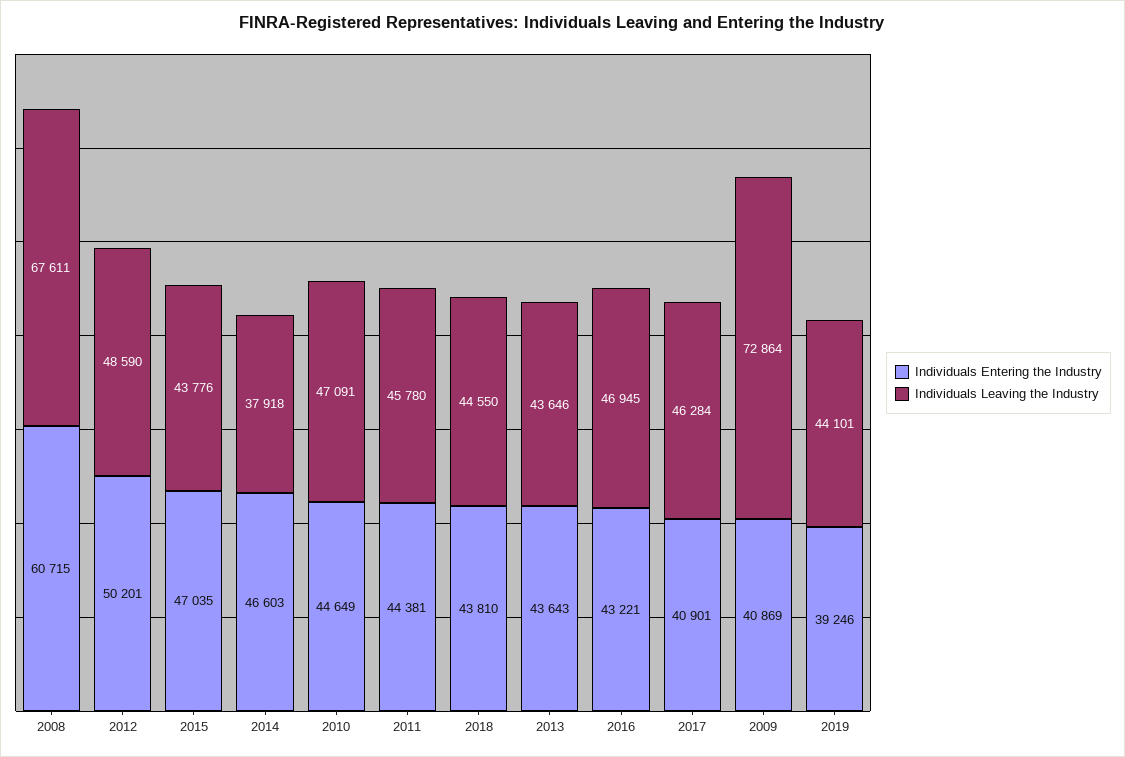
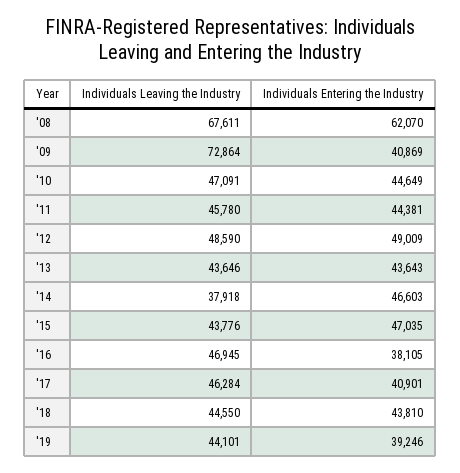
  {
    "Individuals Entering the Industry": {
-     "2008": 60715,
+     "2008": 62070,
-     "2012": 50201,
+     "2012": 49009,
      "2015": 47035,
      "2014": 46603,
      "2010": 44649,
      "2011": 44381,
      "2018": 43810,
      "2013": 43643,
-     "2016": 43221,
+     "2016": 38105,
      "2017": 40901,
      "2009": 40869,
      "2019": 39246
    },
    "Individuals Leaving the Industry": {
      "2008": 67611,
      "2012": 48590,
      "2015": 43776,
      "2014": 37918,
      "2010": 47091,
      "2011": 45780,
      "2018": 44550,
      "2013": 43646,
      "2016": 46945,
      "2017": 46284,
      "2009": 72864,
      "2019": 44101
    }
  }

